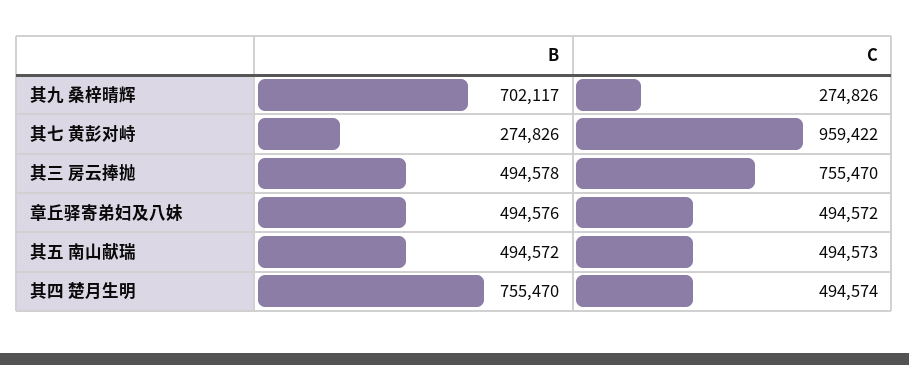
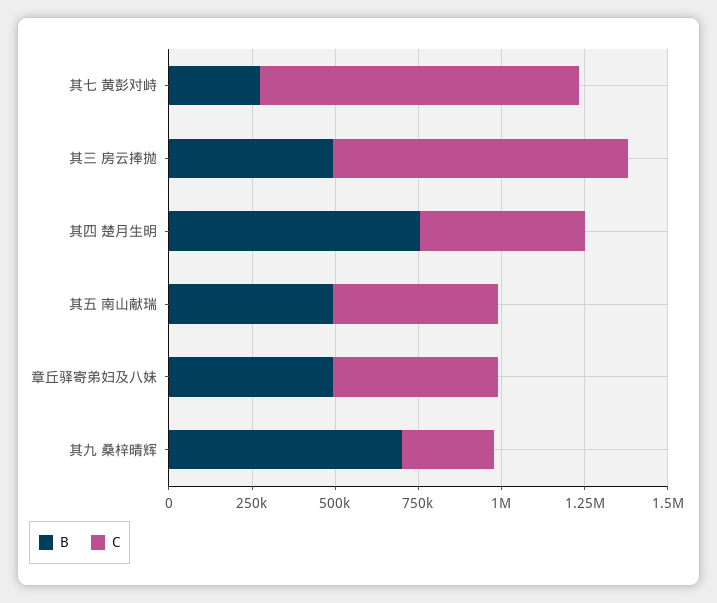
  {
    "B": {
      "其九 桑梓晴辉": 702117,
      "其七 黄彭对峙": 274826,
      "其三 房云捧抛": 494578,
      "章丘驿寄弟妇及八妹": 494576,
      "其五 南山献瑞": 494572,
      "其四 楚月生明": 755470
    },
    "C": {
      "其九 桑梓晴辉": 274826,
      "其七 黄彭对峙": 959422,
-     "其三 房云捧抛": 755470,
+     "其三 房云捧抛": 900000,
      "章丘驿寄弟妇及八妹": 494572,
      "其五 南山献瑞": 494573,
      "其四 楚月生明": 494574
    }
  }

